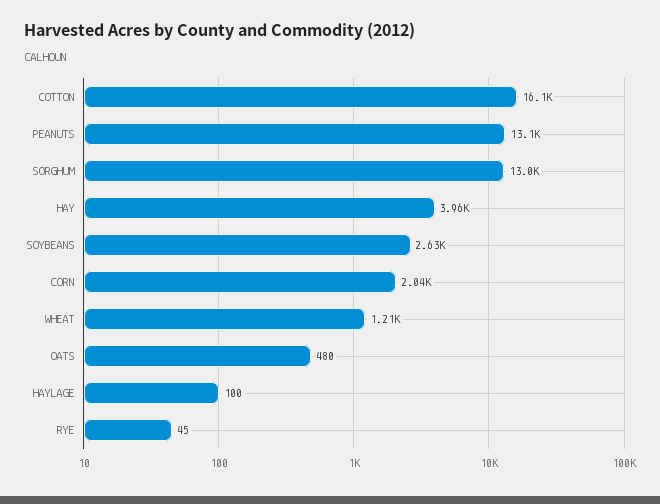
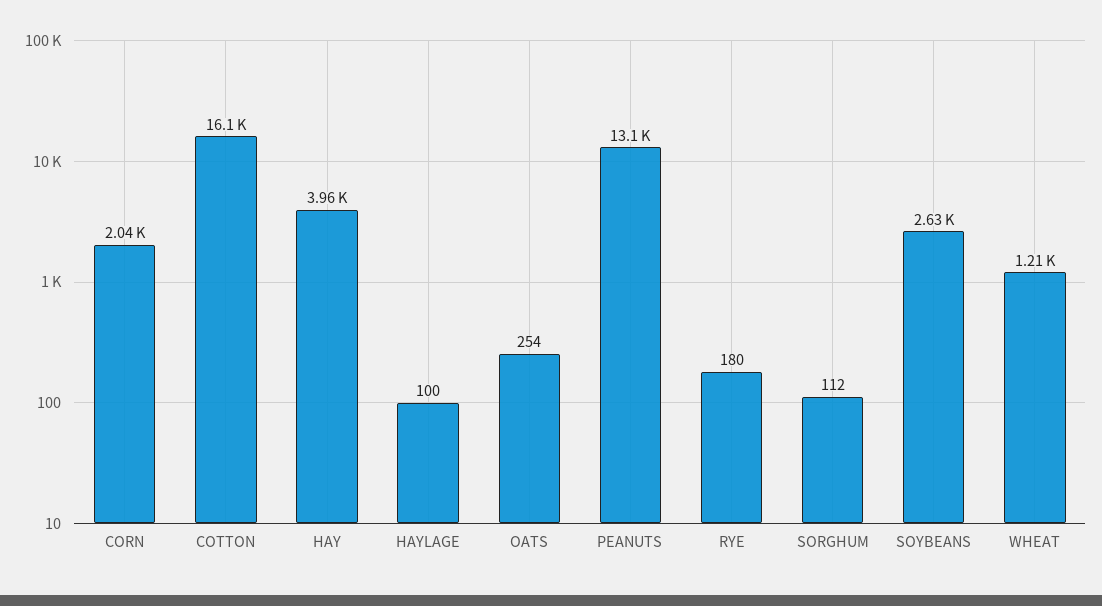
  {
    "COTTON": 16100,
    "PEANUTS": 13100,
-   "SORGHUM": 13000,
+   "SORGHUM": 112,
    "HAY": 3960,
    "SOYBEANS": 2630,
    "CORN": 2040,
    "WHEAT": 1210,
-   "OATS": 480,
+   "OATS": 254,
    "HAYLAGE": 100,
-   "RYE": 45
+   "RYE": 180
  }

